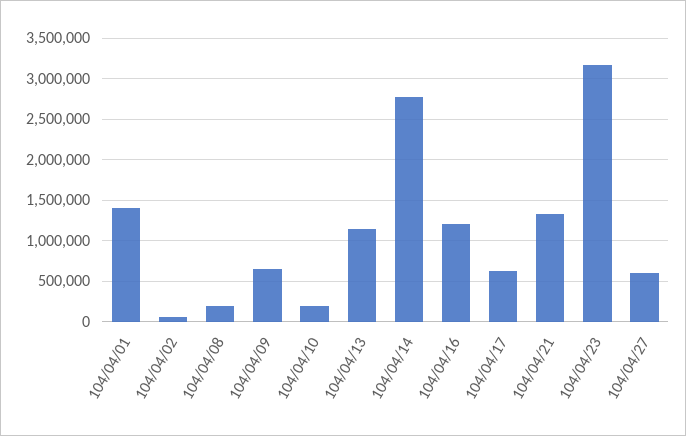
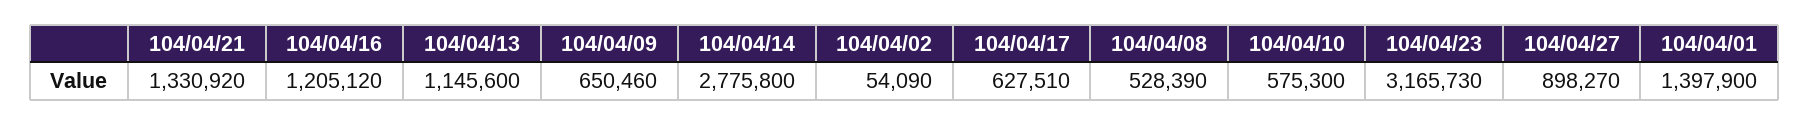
  {
    "104/04/01": 1397900,
    "104/04/02": 54090,
-   "104/04/08": 200000,
+   "104/04/08": 528390,
    "104/04/09": 650460,
-   "104/04/10": 200000,
+   "104/04/10": 575300,
    "104/04/13": 1145600,
    "104/04/14": 2775800,
    "104/04/16": 1205120,
    "104/04/17": 627510,
    "104/04/21": 1330920,
    "104/04/23": 3165730,
-   "104/04/27": 600000
+   "104/04/27": 898270
  }

